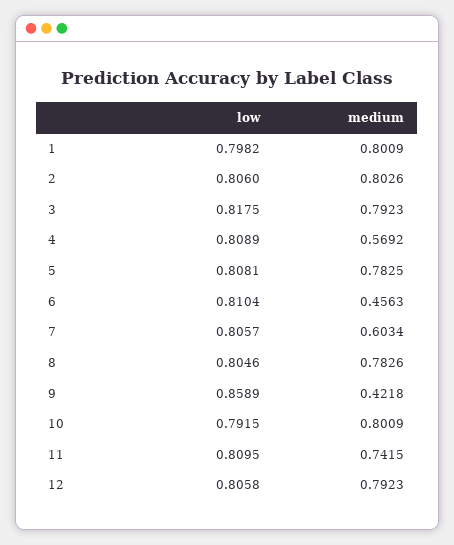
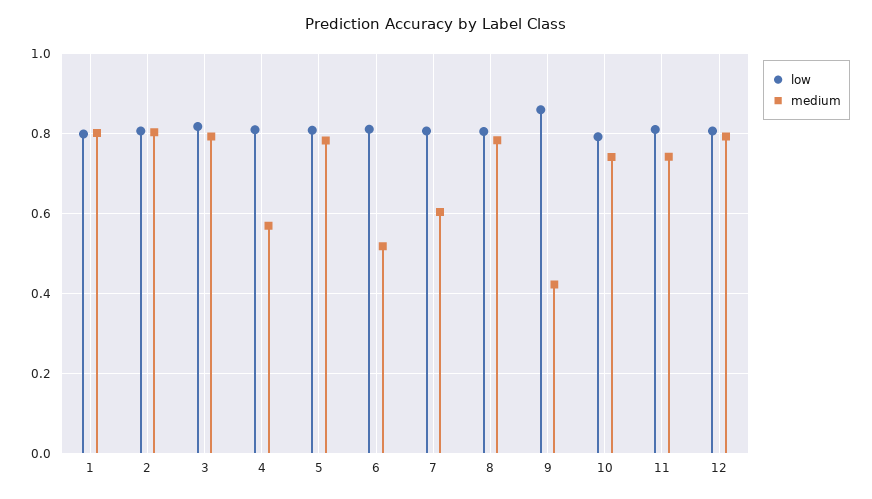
  {
    "low": {
      "1": 0.7982,
      "2": 0.806,
      "3": 0.8175,
      "4": 0.8089,
      "5": 0.8081,
      "6": 0.8104,
      "7": 0.8057,
      "8": 0.8046,
      "9": 0.8589,
      "10": 0.7915,
      "11": 0.8095,
      "12": 0.8058
    },
    "medium": {
      "1": 0.8009,
      "2": 0.8026,
      "3": 0.7923,
      "4": 0.5692,
      "5": 0.7825,
-     "6": 0.4563,
+     "6": 0.52,
      "7": 0.6034,
      "8": 0.7826,
      "9": 0.4218,
-     "10": 0.8009,
+     "10": 0.74,
      "11": 0.7415,
      "12": 0.7923
    }
  }

